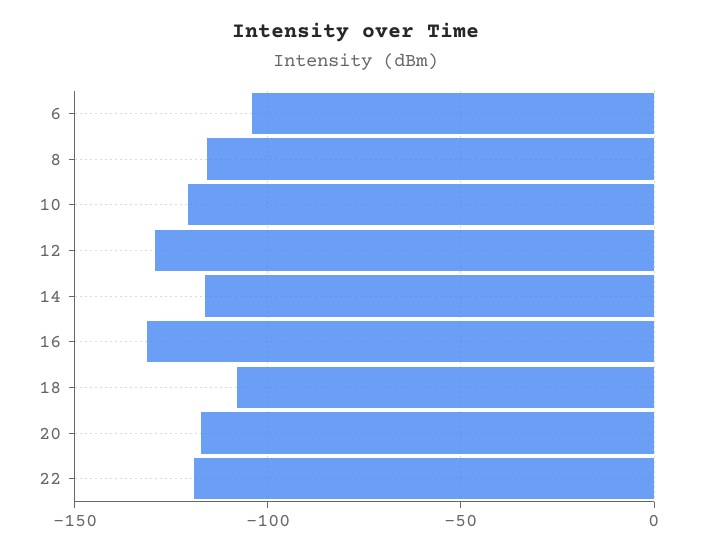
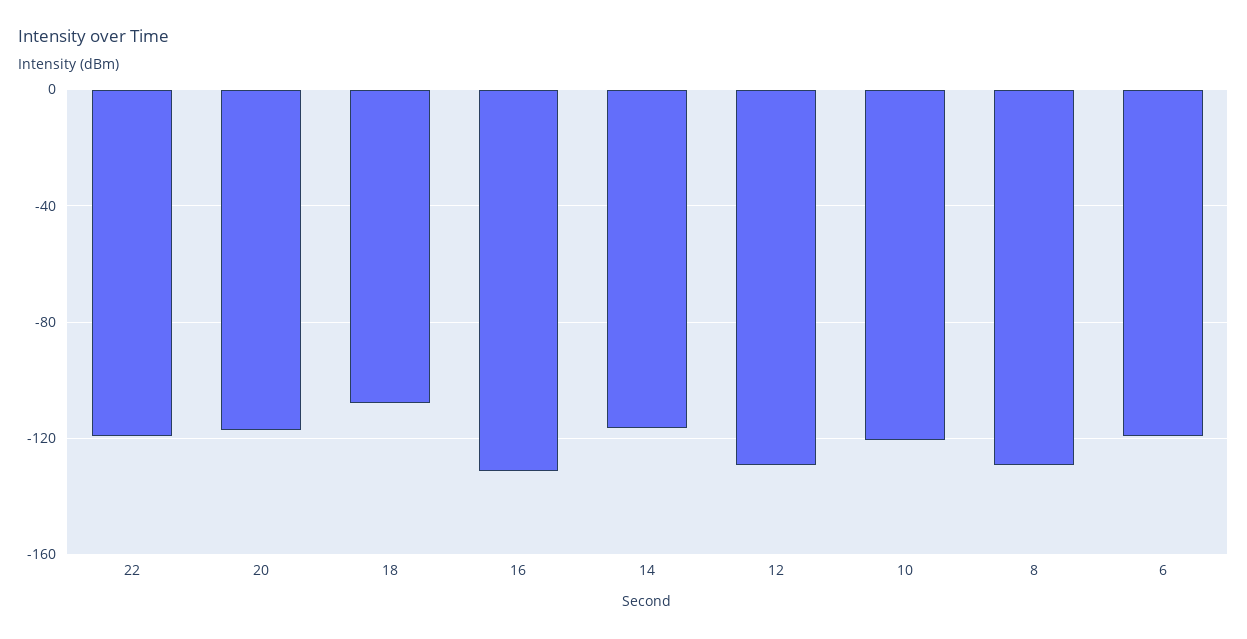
  {
-   "6": -105,
+   "6": -120,
-   "8": -115,
+   "8": -130,
    "10": -120,
    "12": -130,
    "14": -115,
    "16": -130,
    "18": -110,
    "20": -115,
    "22": -120
  }

